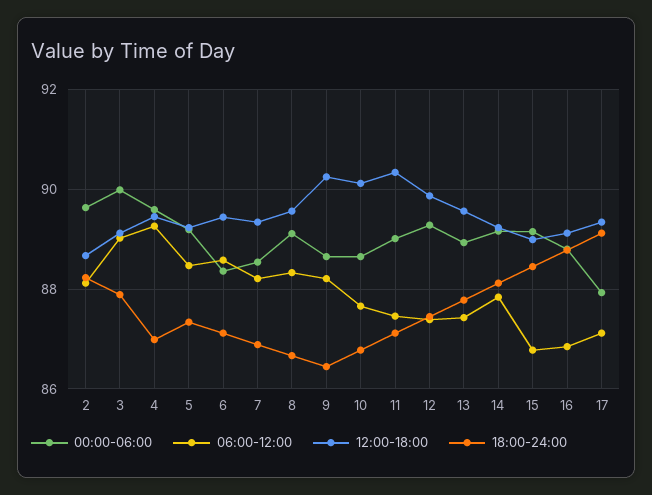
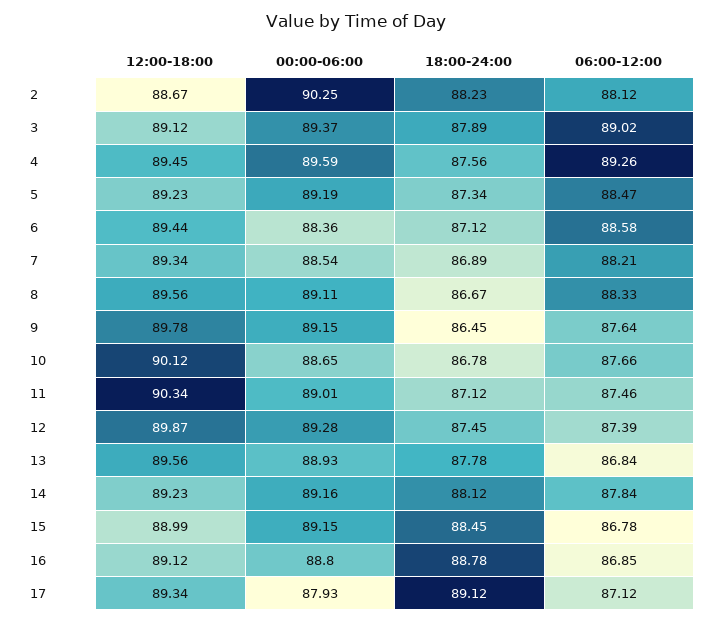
  {
    "00:00-06:00": {
-     "2": 89.6,
+     "2": 90.25,
-     "3": 90,
+     "3": 89.37,
      "4": 89.59,
      "5": 89.19,
      "6": 88.36,
      "7": 88.54,
      "8": 89.11,
-     "9": 88.6,
+     "9": 89.15,
      "10": 88.65,
      "11": 89.01,
      "12": 89.28,
      "13": 88.93,
      "14": 89.16,
      "15": 89.15,
      "16": 88.8,
      "17": 87.93
    },
    "06:00-12:00": {
      "2": 88.12,
      "3": 89.02,
      "4": 89.26,
      "5": 88.47,
      "6": 88.58,
      "7": 88.21,
      "8": 88.33,
-     "9": 88.2,
+     "9": 87.64,
      "10": 87.66,
      "11": 87.46,
      "12": 87.39,
-     "13": 87.4,
+     "13": 86.84,
      "14": 87.84,
      "15": 86.78,
      "16": 86.85,
      "17": 87.12
    },
    "12:00-18:00": {
      "2": 88.67,
      "3": 89.12,
      "4": 89.45,
      "5": 89.23,
      "6": 89.44,
      "7": 89.34,
      "8": 89.56,
-     "9": 90.2,
+     "9": 89.78,
      "10": 90.12,
      "11": 90.34,
      "12": 89.87,
      "13": 89.56,
      "14": 89.23,
      "15": 88.99,
      "16": 89.12,
      "17": 89.34
    },
    "18:00-24:00": {
      "2": 88.23,
      "3": 87.89,
-     "4": 87,
+     "4": 87.56,
      "5": 87.34,
      "6": 87.12,
      "7": 86.89,
      "8": 86.67,
      "9": 86.45,
      "10": 86.78,
      "11": 87.12,
      "12": 87.45,
      "13": 87.78,
      "14": 88.12,
      "15": 88.45,
      "16": 88.78,
      "17": 89.12
    }
  }

